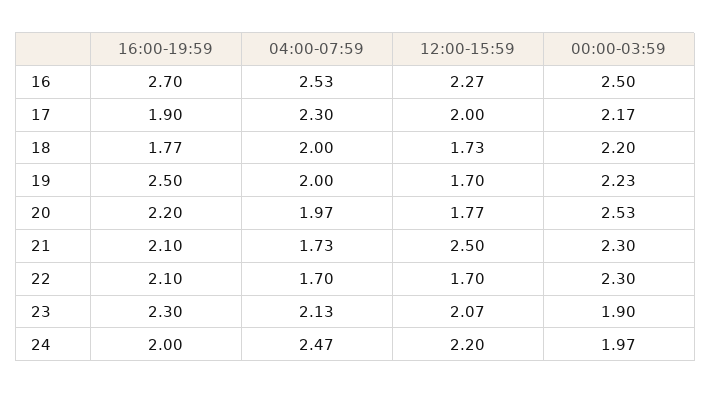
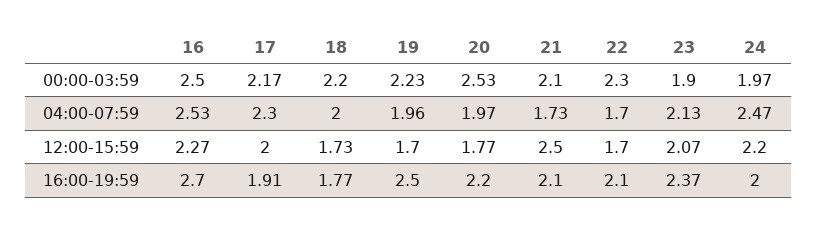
  {
    "16:00-19:59": {
      "16": 2.7,
-     "17": 1.9,
+     "17": 1.91,
      "18": 1.77,
      "19": 2.5,
      "20": 2.2,
      "21": 2.1,
      "22": 2.1,
-     "23": 2.3,
+     "23": 2.37,
      "24": 2
    },
    "04:00-07:59": {
      "16": 2.53,
      "17": 2.3,
      "18": 2,
-     "19": 2,
+     "19": 1.96,
      "20": 1.97,
      "21": 1.73,
      "22": 1.7,
      "23": 2.13,
      "24": 2.47
    },
    "12:00-15:59": {
      "16": 2.27,
      "17": 2,
      "18": 1.73,
      "19": 1.7,
      "20": 1.77,
      "21": 2.5,
      "22": 1.7,
      "23": 2.07,
      "24": 2.2
    },
    "00:00-03:59": {
      "16": 2.5,
      "17": 2.17,
      "18": 2.2,
      "19": 2.23,
      "20": 2.53,
-     "21": 2.3,
+     "21": 2.1,
      "22": 2.3,
      "23": 1.9,
      "24": 1.97
    }
  }

